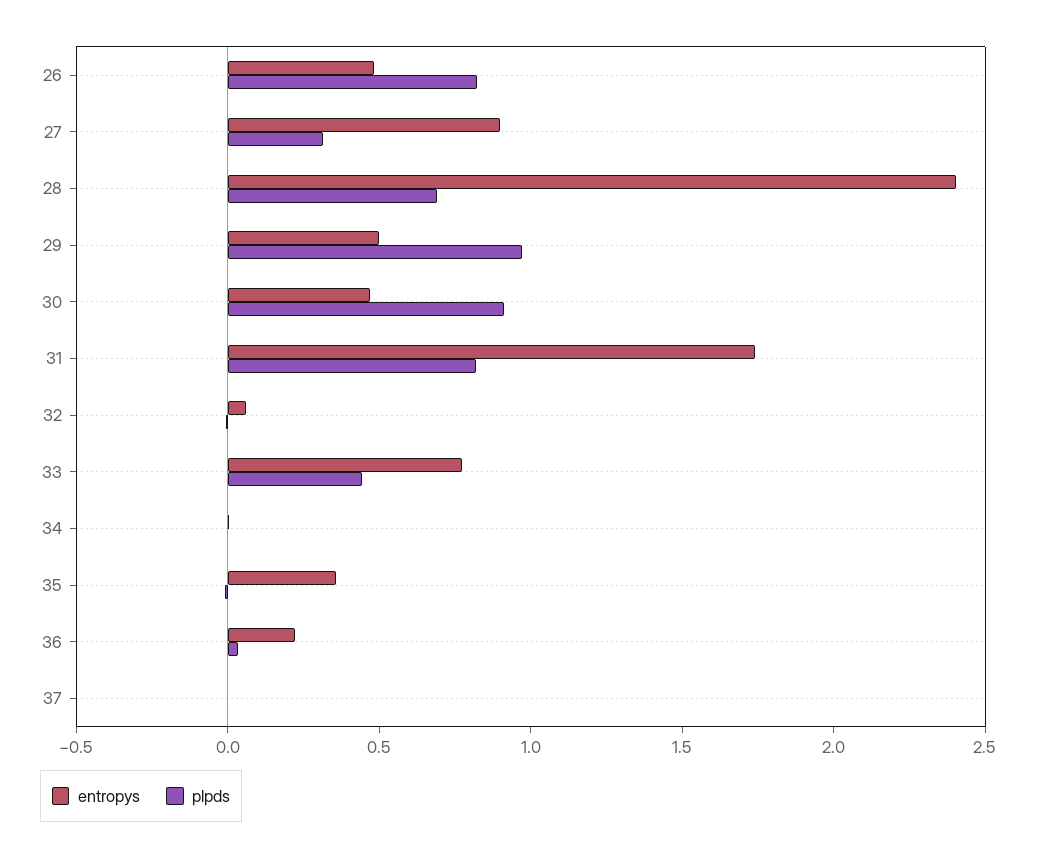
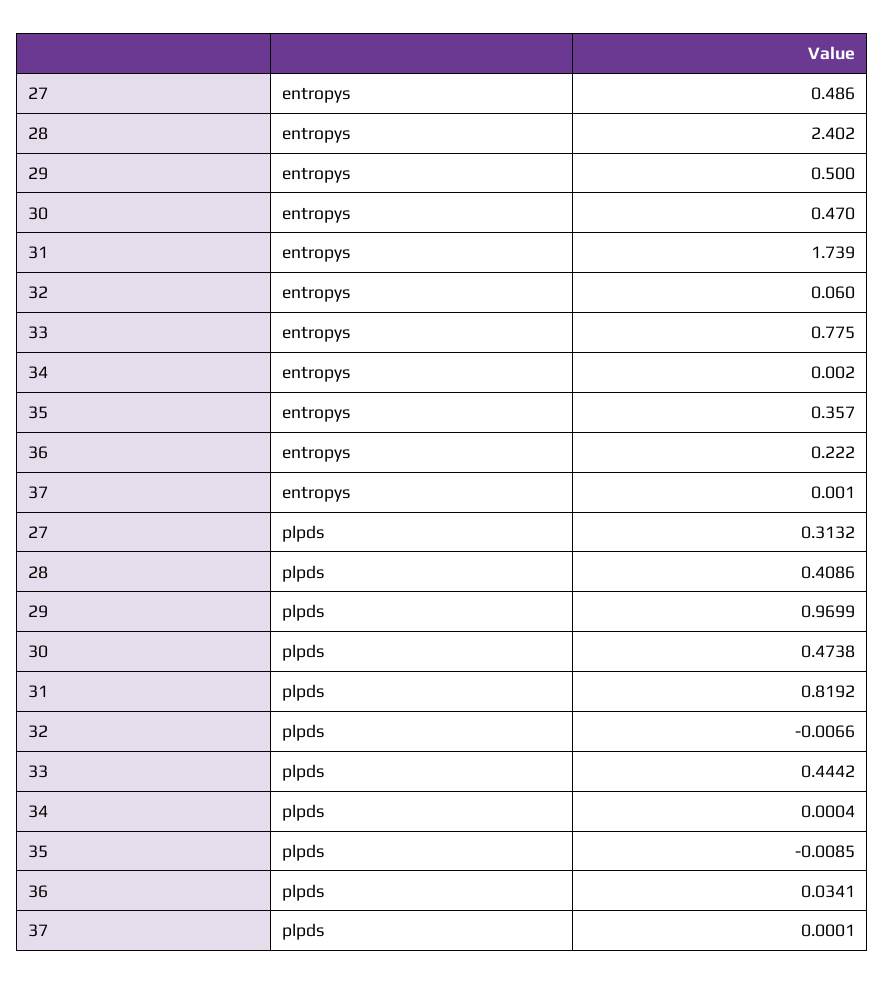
  {
    "entropys": {
-     "26": 0.5,
-     "27": 0.9,
+     "27": 0.486,
      "28": 2.402,
      "29": 0.5,
      "30": 0.47,
      "31": 1.739,
      "32": 0.06,
      "33": 0.775,
      "34": 0.002,
      "35": 0.357,
      "36": 0.222,
      "37": 0.001
    },
    "plpds": {
-     "26": 0.8,
      "27": 0.3132,
-     "28": 0.7,
+     "28": 0.4086,
      "29": 0.9699,
-     "30": 0.9,
+     "30": 0.4738,
      "31": 0.8192,
      "32": -0.0066,
      "33": 0.4442,
      "34": 0.0004,
      "35": -0.0085,
      "36": 0.0341,
      "37": 0.0001
    }
  }

